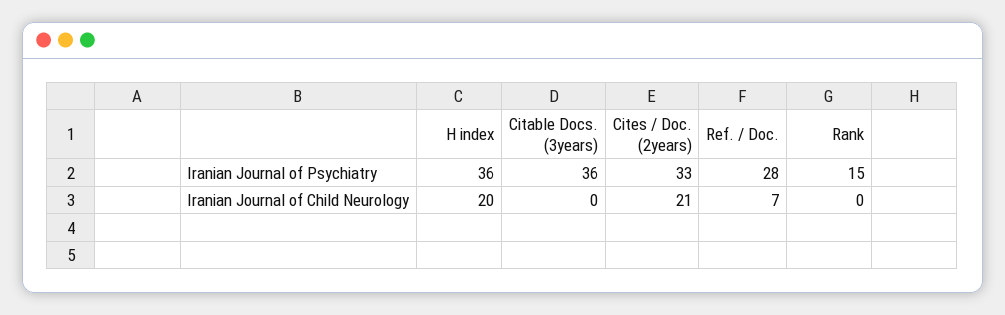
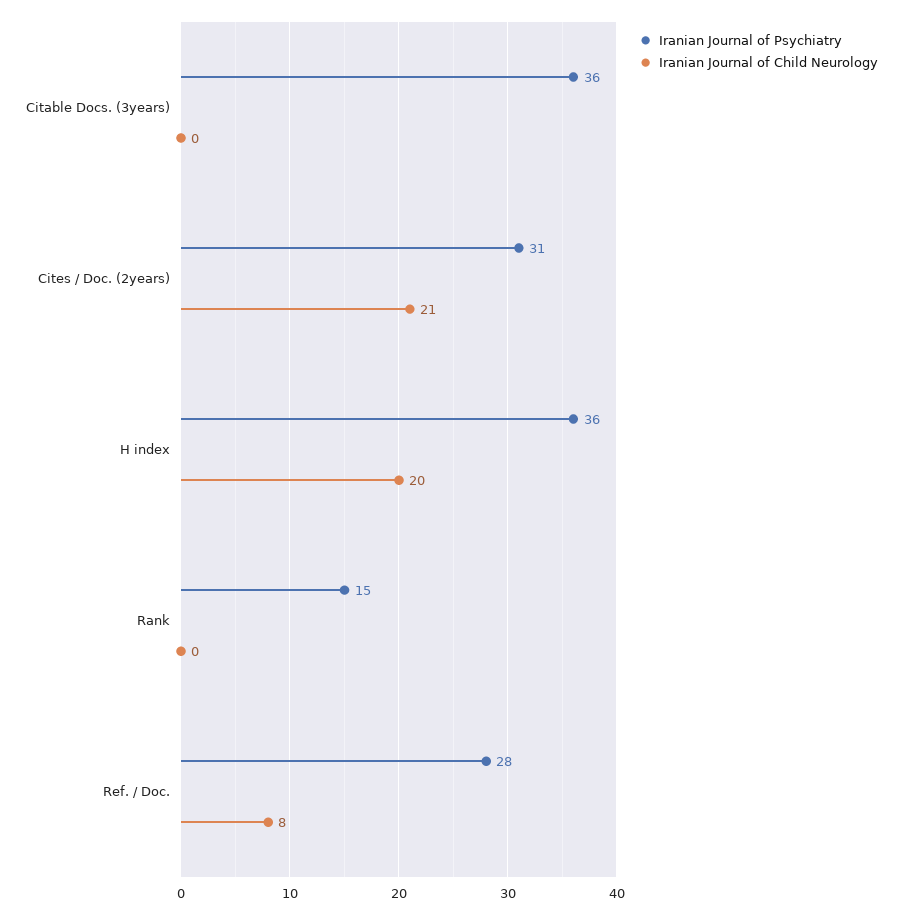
  {
    "Iranian Journal of Psychiatry": {
      "H index": 36,
      "Citable Docs. (3years)": 36,
-     "Cites / Doc. (2years)": 33,
+     "Cites / Doc. (2years)": 31,
      "Ref. / Doc.": 28,
      "Rank": 15
    },
    "Iranian Journal of Child Neurology": {
      "H index": 20,
      "Citable Docs. (3years)": 0,
      "Cites / Doc. (2years)": 21,
-     "Ref. / Doc.": 7,
+     "Ref. / Doc.": 8,
      "Rank": 0
    }
  }

